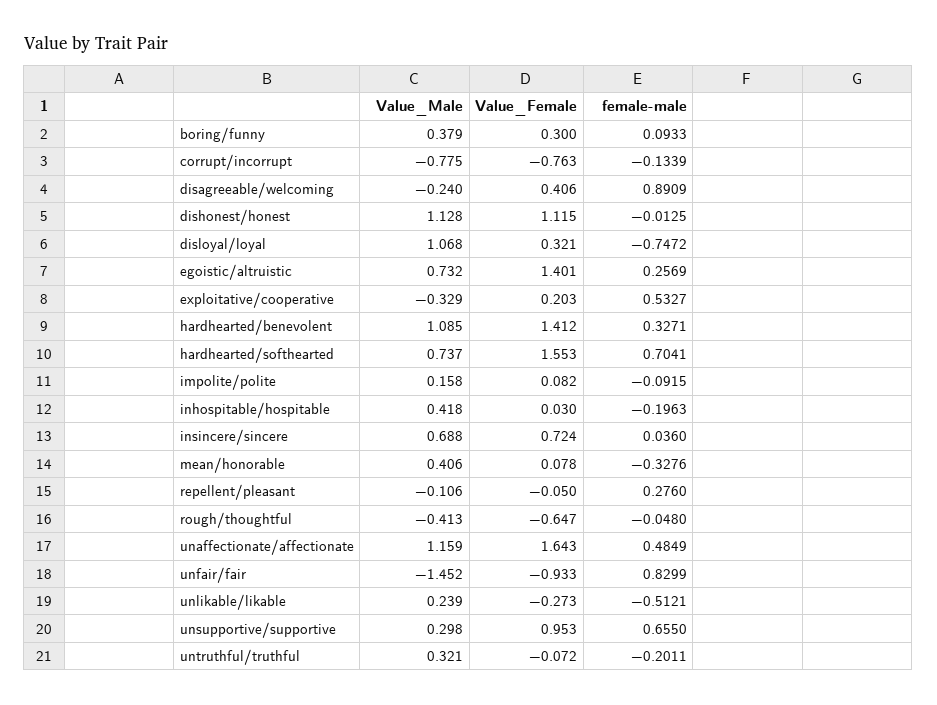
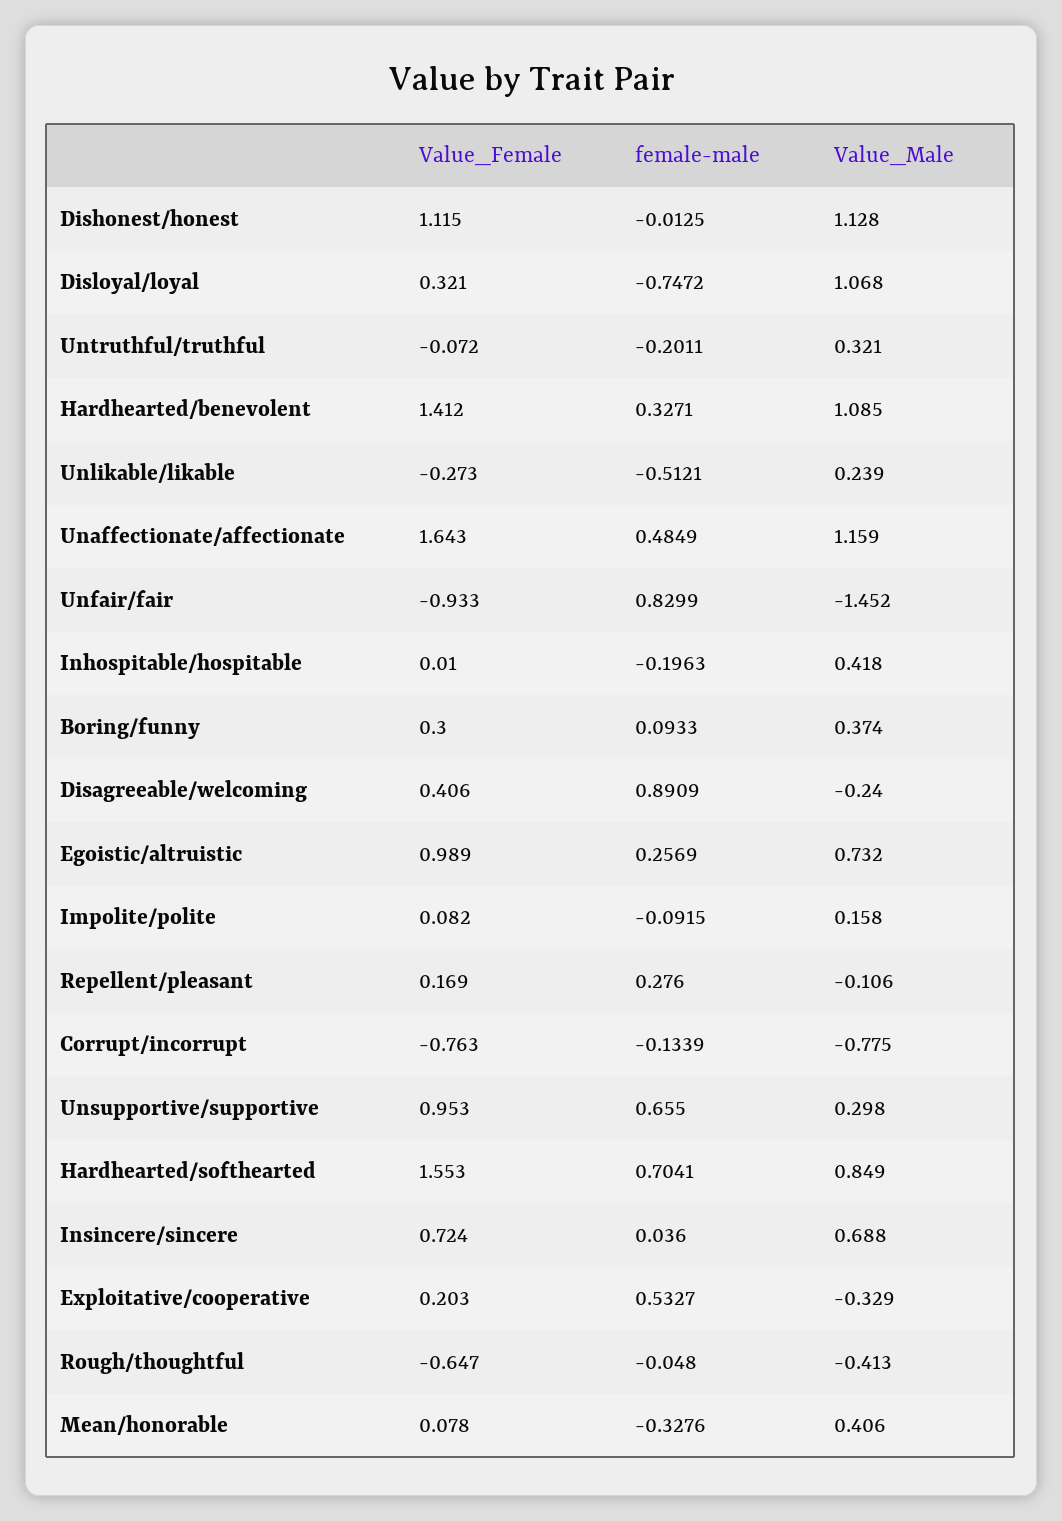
  {
    "Value_Male": {
-     "boring/funny": 0.379,
+     "boring/funny": 0.374,
      "corrupt/incorrupt": -0.775,
      "disagreeable/welcoming": -0.24,
      "dishonest/honest": 1.128,
      "disloyal/loyal": 1.068,
      "egoistic/altruistic": 0.732,
      "exploitative/cooperative": -0.329,
      "hardhearted/benevolent": 1.085,
-     "hardhearted/softhearted": 0.737,
+     "hardhearted/softhearted": 0.849,
      "impolite/polite": 0.158,
      "inhospitable/hospitable": 0.418,
      "insincere/sincere": 0.688,
      "mean/honorable": 0.406,
      "repellent/pleasant": -0.106,
      "rough/thoughtful": -0.413,
      "unaffectionate/affectionate": 1.159,
      "unfair/fair": -1.452,
      "unlikable/likable": 0.239,
      "unsupportive/supportive": 0.298,
      "untruthful/truthful": 0.321
    },
    "Value_Female": {
      "boring/funny": 0.3,
      "corrupt/incorrupt": -0.763,
      "disagreeable/welcoming": 0.406,
      "dishonest/honest": 1.115,
      "disloyal/loyal": 0.321,
-     "egoistic/altruistic": 1.401,
+     "egoistic/altruistic": 0.989,
      "exploitative/cooperative": 0.203,
      "hardhearted/benevolent": 1.412,
      "hardhearted/softhearted": 1.553,
      "impolite/polite": 0.082,
-     "inhospitable/hospitable": 0.03,
+     "inhospitable/hospitable": 0.01,
      "insincere/sincere": 0.724,
      "mean/honorable": 0.078,
-     "repellent/pleasant": -0.05,
+     "repellent/pleasant": 0.169,
      "rough/thoughtful": -0.647,
      "unaffectionate/affectionate": 1.643,
      "unfair/fair": -0.933,
      "unlikable/likable": -0.273,
      "unsupportive/supportive": 0.953,
      "untruthful/truthful": -0.072
    },
    "female-male": {
      "boring/funny": 0.0933,
      "corrupt/incorrupt": -0.1339,
      "disagreeable/welcoming": 0.8909,
      "dishonest/honest": -0.0125,
      "disloyal/loyal": -0.7472,
      "egoistic/altruistic": 0.2569,
      "exploitative/cooperative": 0.5327,
      "hardhearted/benevolent": 0.3271,
      "hardhearted/softhearted": 0.7041,
      "impolite/polite": -0.0915,
      "inhospitable/hospitable": -0.1963,
      "insincere/sincere": 0.036,
      "mean/honorable": -0.3276,
      "repellent/pleasant": 0.276,
      "rough/thoughtful": -0.048,
      "unaffectionate/affectionate": 0.4849,
      "unfair/fair": 0.8299,
      "unlikable/likable": -0.5121,
      "unsupportive/supportive": 0.655,
      "untruthful/truthful": -0.2011
    }
  }

